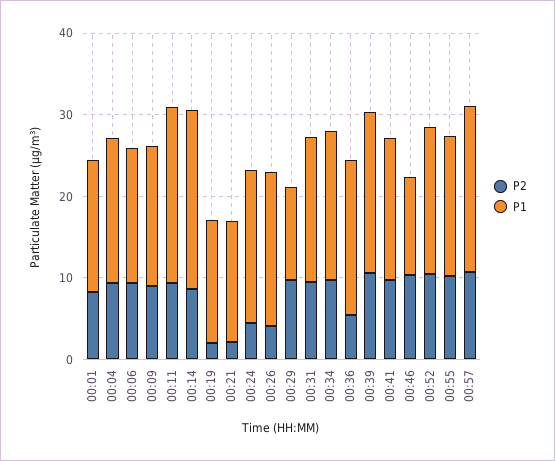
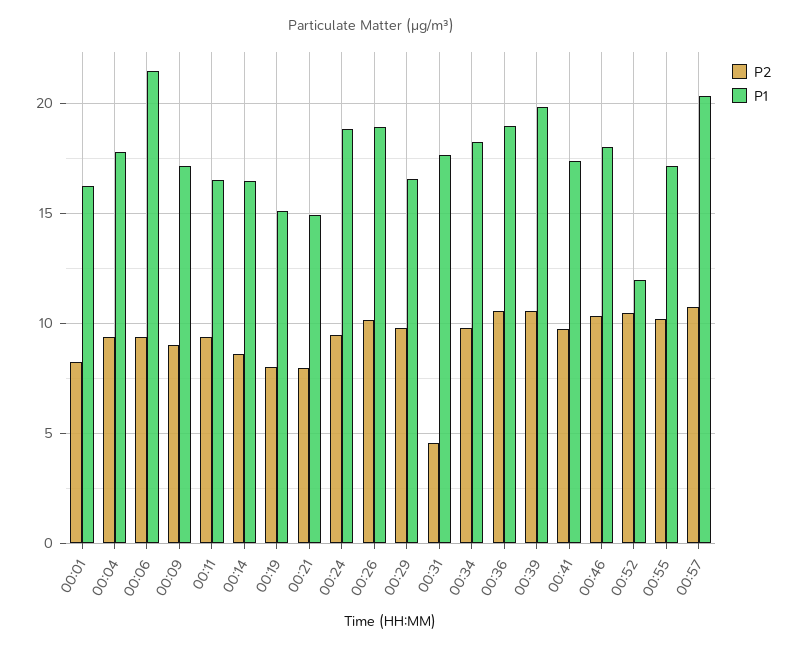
  {
    "P2": {
      "00:01": 8.5,
      "00:04": 9.5,
      "00:06": 9.5,
      "00:09": 9,
      "00:11": 9.5,
      "00:14": 8.5,
-     "00:19": 2,
+     "00:19": 8,
-     "00:21": 2,
+     "00:21": 8,
-     "00:24": 4,
+     "00:24": 9.5,
-     "00:26": 4,
+     "00:26": 10,
      "00:29": 10,
-     "00:31": 10,
+     "00:31": 4.5,
      "00:34": 10,
-     "00:36": 6,
+     "00:36": 10.5,
      "00:39": 10.5,
      "00:41": 9.5,
      "00:46": 10.5,
      "00:52": 10.5,
      "00:55": 10,
      "00:57": 10.5
    },
    "P1": {
      "00:01": 16.5,
      "00:04": 18,
-     "00:06": 16,
+     "00:06": 21.5,
      "00:09": 17,
-     "00:11": 22,
+     "00:11": 16.5,
-     "00:14": 22,
+     "00:14": 16.5,
      "00:19": 15,
      "00:21": 15,
      "00:24": 19,
      "00:26": 19,
-     "00:29": 12,
+     "00:29": 16.5,
      "00:31": 17.5,
      "00:34": 18.5,
      "00:36": 19,
      "00:39": 20,
      "00:41": 17.5,
-     "00:46": 12,
+     "00:46": 18,
-     "00:52": 18,
+     "00:52": 12,
      "00:55": 17,
      "00:57": 20.5
    }
  }

